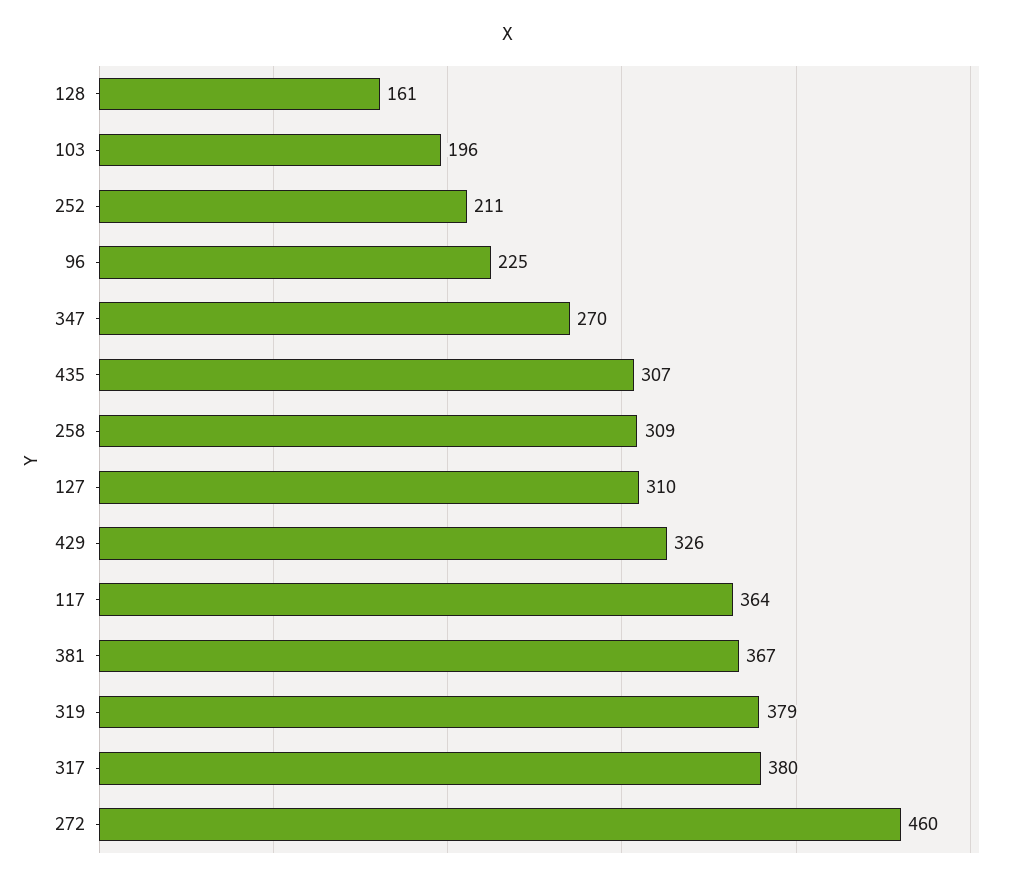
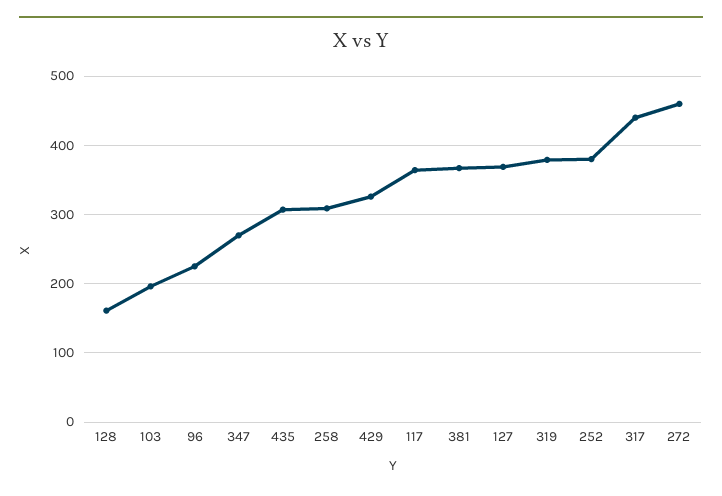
  {
    "128": 161,
    "103": 196,
-   "252": 211,
+   "252": 380,
    "96": 225,
    "347": 270,
    "435": 307,
    "258": 309,
-   "127": 310,
+   "127": 370,
    "429": 326,
    "117": 364,
    "381": 367,
    "319": 379,
-   "317": 380,
+   "317": 440,
    "272": 460
  }

